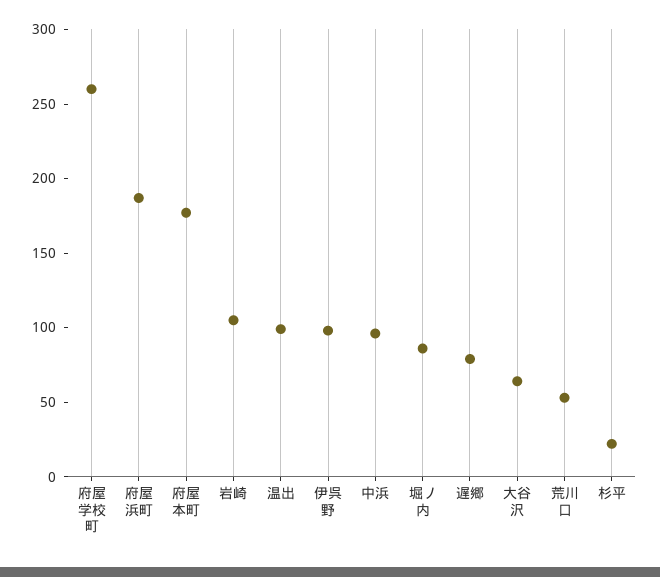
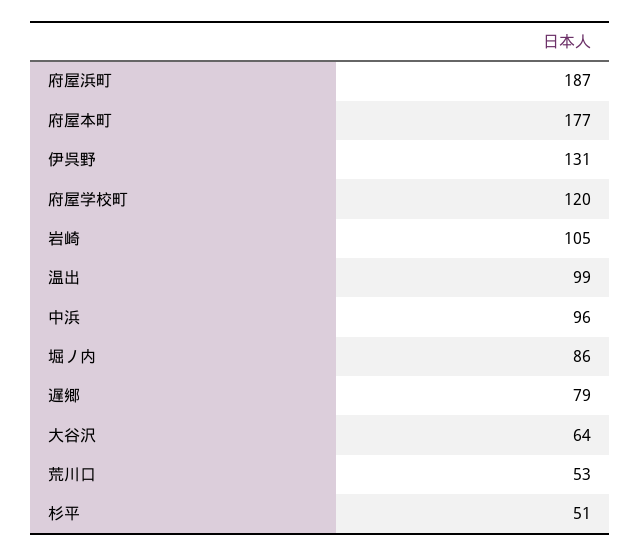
  {
-   "府屋学校町": 260,
+   "府屋学校町": 120,
    "府屋浜町": 187,
    "府屋本町": 177,
    "岩崎": 105,
    "温出": 99,
-   "伊呉野": 100,
+   "伊呉野": 131,
    "中浜": 96,
    "堀ノ内": 86,
    "遅郷": 79,
    "大谷沢": 64,
    "荒川口": 53,
-   "杉平": 20
+   "杉平": 51
  }

